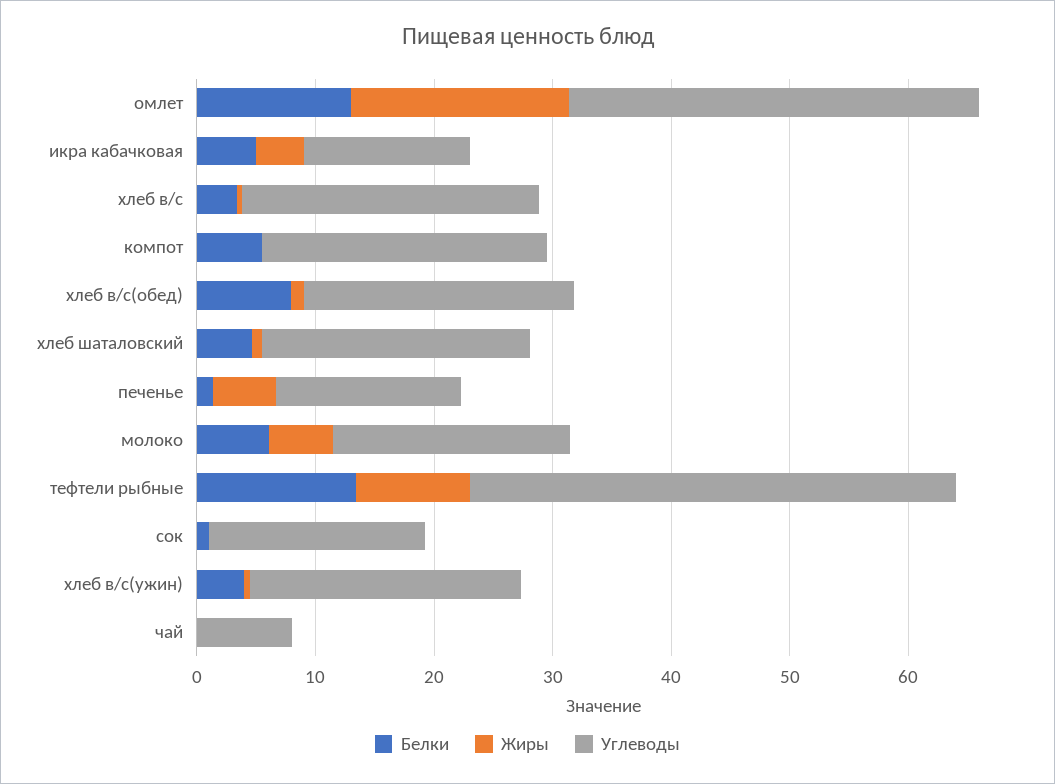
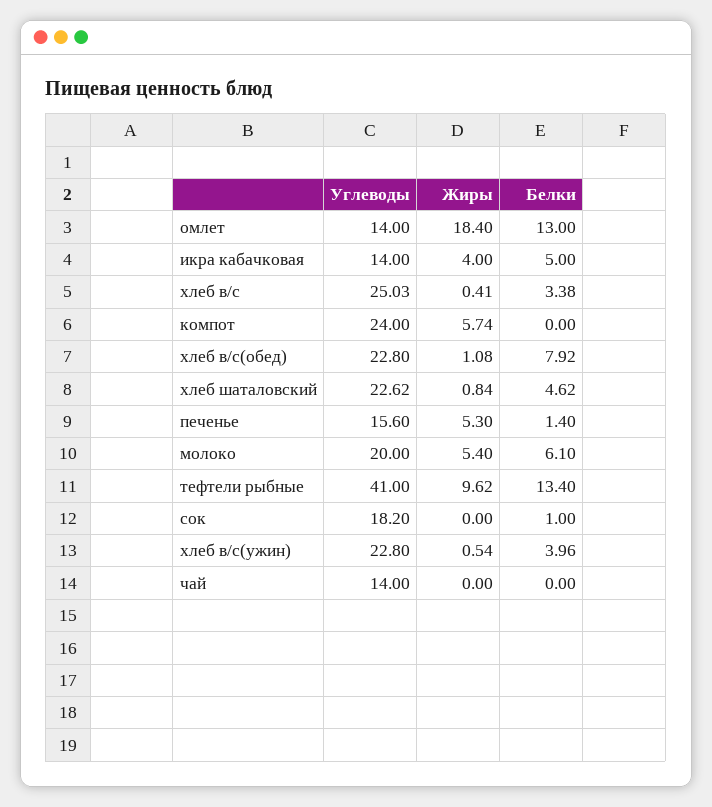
  {
    "Белки": {
      "омлет": 13,
      "икра кабачковая": 5,
      "хлеб в/с": 3.38,
-     "компот": 6,
+     "компот": 0,
      "хлеб в/с(обед)": 7.92,
      "хлеб шаталовский": 4.62,
      "печенье": 1.4,
      "молоко": 6.1,
      "тефтели рыбные": 13.4,
      "сок": 1,
      "хлеб в/с(ужин)": 3.96,
      "чай": 0
    },
    "Жиры": {
      "омлет": 18.4,
      "икра кабачковая": 4,
      "хлеб в/с": 0.41,
-     "компот": 0,
+     "компот": 5.74,
      "хлеб в/с(обед)": 1.08,
      "хлеб шаталовский": 0.84,
      "печенье": 5.3,
      "молоко": 5.4,
      "тефтели рыбные": 9.62,
      "сок": 0,
      "хлеб в/с(ужин)": 0.54,
      "чай": 0
    },
    "Углеводы": {
-     "омлет": 34,
+     "омлет": 14,
      "икра кабачковая": 14,
      "хлеб в/с": 25.03,
      "компот": 24,
      "хлеб в/с(обед)": 22.8,
      "хлеб шаталовский": 22.62,
      "печенье": 15.6,
      "молоко": 20,
      "тефтели рыбные": 41,
      "сок": 18.2,
      "хлеб в/с(ужин)": 22.8,
-     "чай": 8
+     "чай": 14
    }
  }

